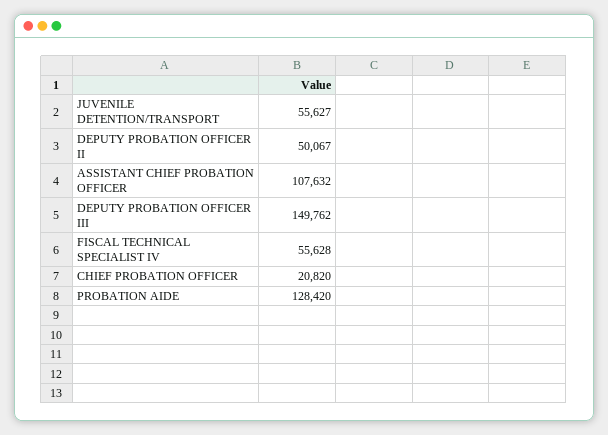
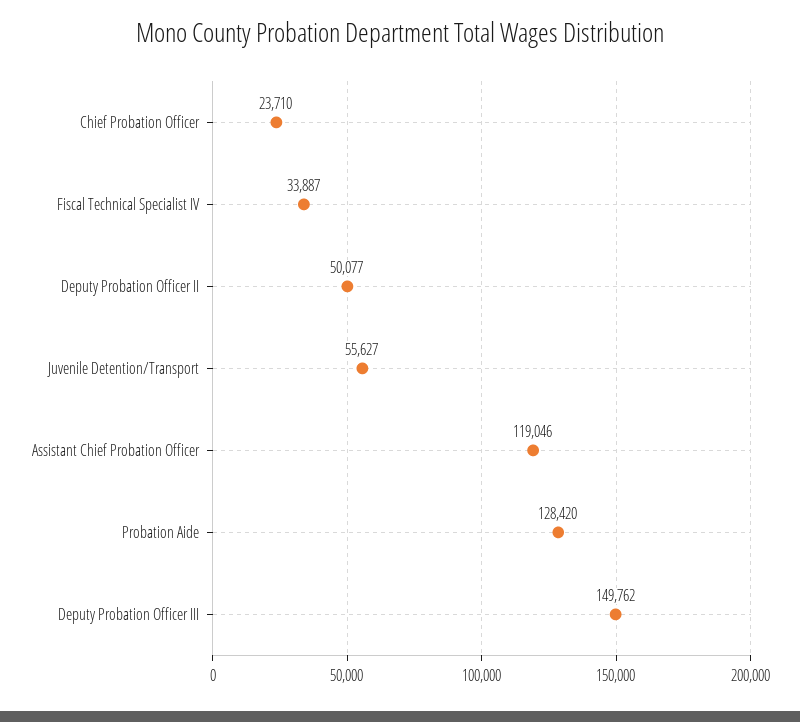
  {
    "JUVENILE DETENTION/TRANSPORT": 55627,
-   "DEPUTY PROBATION OFFICER II": 50067,
+   "DEPUTY PROBATION OFFICER II": 50077,
-   "ASSISTANT CHIEF PROBATION OFFICER": 107632,
+   "ASSISTANT CHIEF PROBATION OFFICER": 119046,
    "DEPUTY PROBATION OFFICER III": 149762,
-   "FISCAL TECHNICAL SPECIALIST IV": 55628,
+   "FISCAL TECHNICAL SPECIALIST IV": 33887,
-   "CHIEF PROBATION OFFICER": 20820,
+   "CHIEF PROBATION OFFICER": 23710,
    "PROBATION AIDE": 128420
  }

